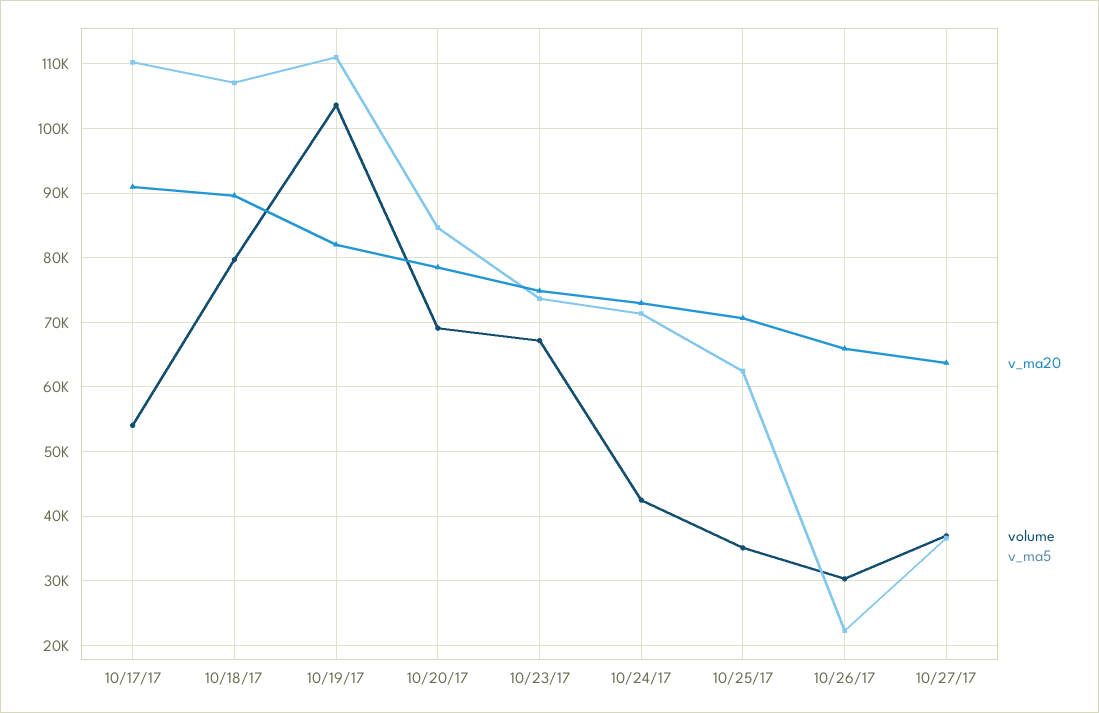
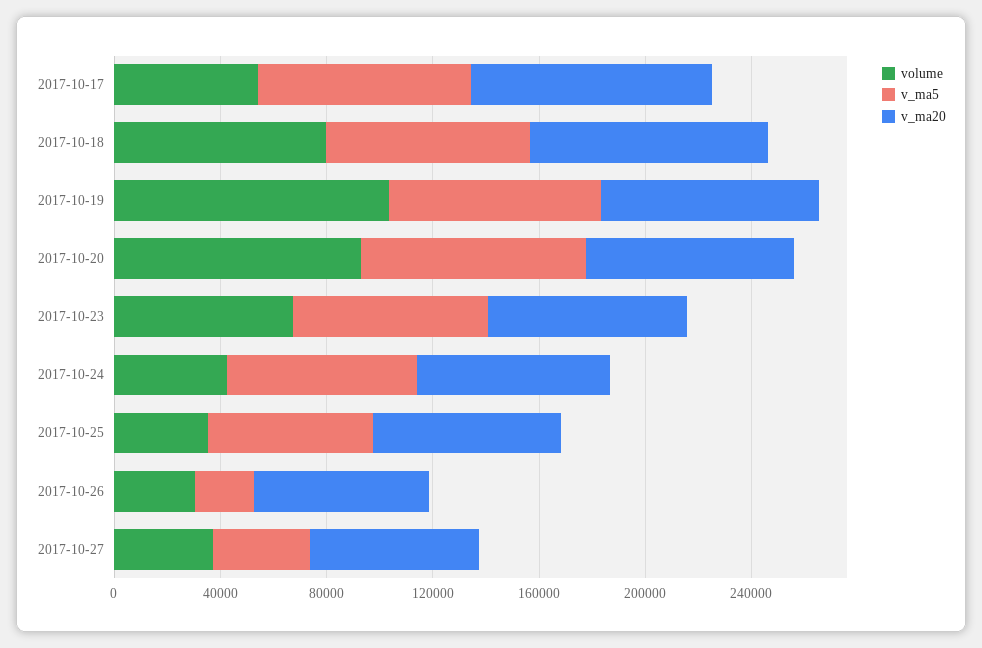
  {
    "v_ma20": {
      "10/17/17": 91000,
      "10/18/17": 90000,
      "10/19/17": 82000,
      "10/20/17": 78000,
      "10/23/17": 75000,
      "10/24/17": 73000,
      "10/25/17": 71000,
      "10/26/17": 66000,
      "10/27/17": 64000
    },
    "volume": {
      "10/17/17": 54000,
      "10/18/17": 80000,
      "10/19/17": 104000,
-     "10/20/17": 69000,
+     "10/20/17": 90000,
      "10/23/17": 67000,
      "10/24/17": 43000,
      "10/25/17": 35000,
      "10/26/17": 30000,
      "10/27/17": 37000
    },
    "v_ma5": {
-     "10/17/17": 110000,
+     "10/17/17": 80000,
-     "10/18/17": 107000,
+     "10/18/17": 80000,
-     "10/19/17": 111000,
+     "10/19/17": 80000,
      "10/20/17": 85000,
      "10/23/17": 74000,
      "10/24/17": 71000,
      "10/25/17": 62000,
      "10/26/17": 22000,
      "10/27/17": 37000
    }
  }

